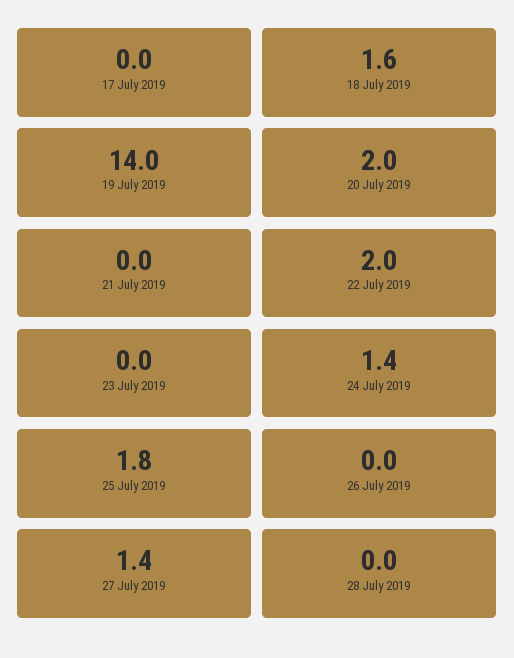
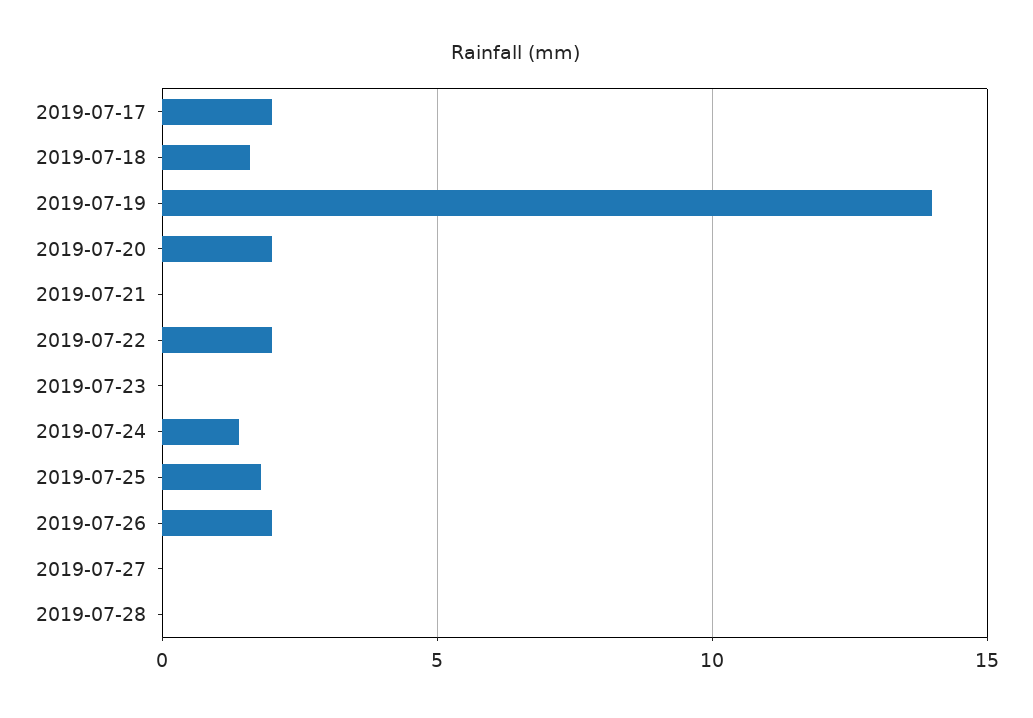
  {
-   "17 July 2019": 0,
+   "17 July 2019": 2,
    "18 July 2019": 1.6,
    "19 July 2019": 14,
    "20 July 2019": 2,
    "21 July 2019": 0,
    "22 July 2019": 2,
    "23 July 2019": 0,
    "24 July 2019": 1.4,
    "25 July 2019": 1.8,
-   "26 July 2019": 0,
+   "26 July 2019": 2,
-   "27 July 2019": 1.4,
+   "27 July 2019": 0,
    "28 July 2019": 0
  }

